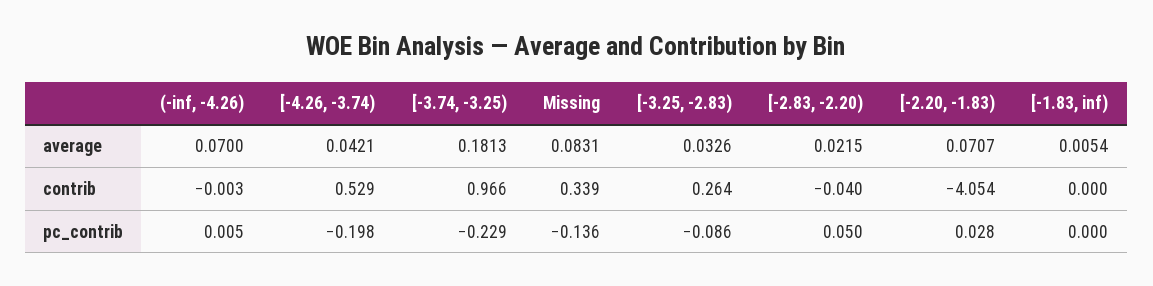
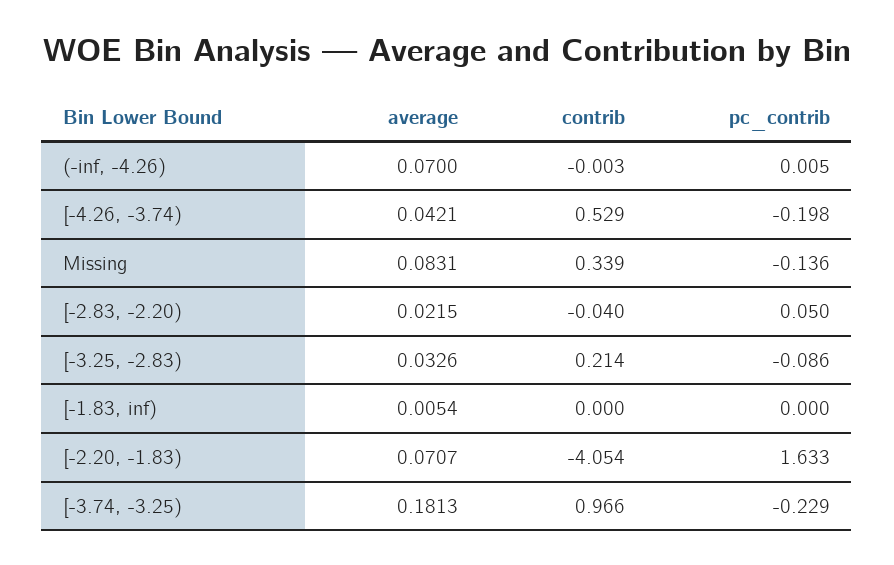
  {
    "(-inf, -4.26)": {
      "average": 0.07,
      "contrib": -0.003,
      "pc_contrib": 0.005
    },
    "[-4.26, -3.74)": {
      "average": 0.0421,
      "contrib": 0.529,
      "pc_contrib": -0.198
    },
    "[-3.74, -3.25)": {
      "average": 0.1813,
      "contrib": 0.966,
      "pc_contrib": -0.229
    },
    "Missing": {
      "average": 0.0831,
      "contrib": 0.339,
      "pc_contrib": -0.136
    },
    "[-3.25, -2.83)": {
      "average": 0.0326,
-     "contrib": 0.264,
+     "contrib": 0.214,
      "pc_contrib": -0.086
    },
    "[-2.83, -2.20)": {
      "average": 0.0215,
      "contrib": -0.04,
      "pc_contrib": 0.05
    },
    "[-2.20, -1.83)": {
      "average": 0.0707,
      "contrib": -4.054,
-     "pc_contrib": 0.028
+     "pc_contrib": 1.633
    },
    "[-1.83, inf)": {
      "average": 0.0054,
      "contrib": 0,
      "pc_contrib": 0
    }
  }

